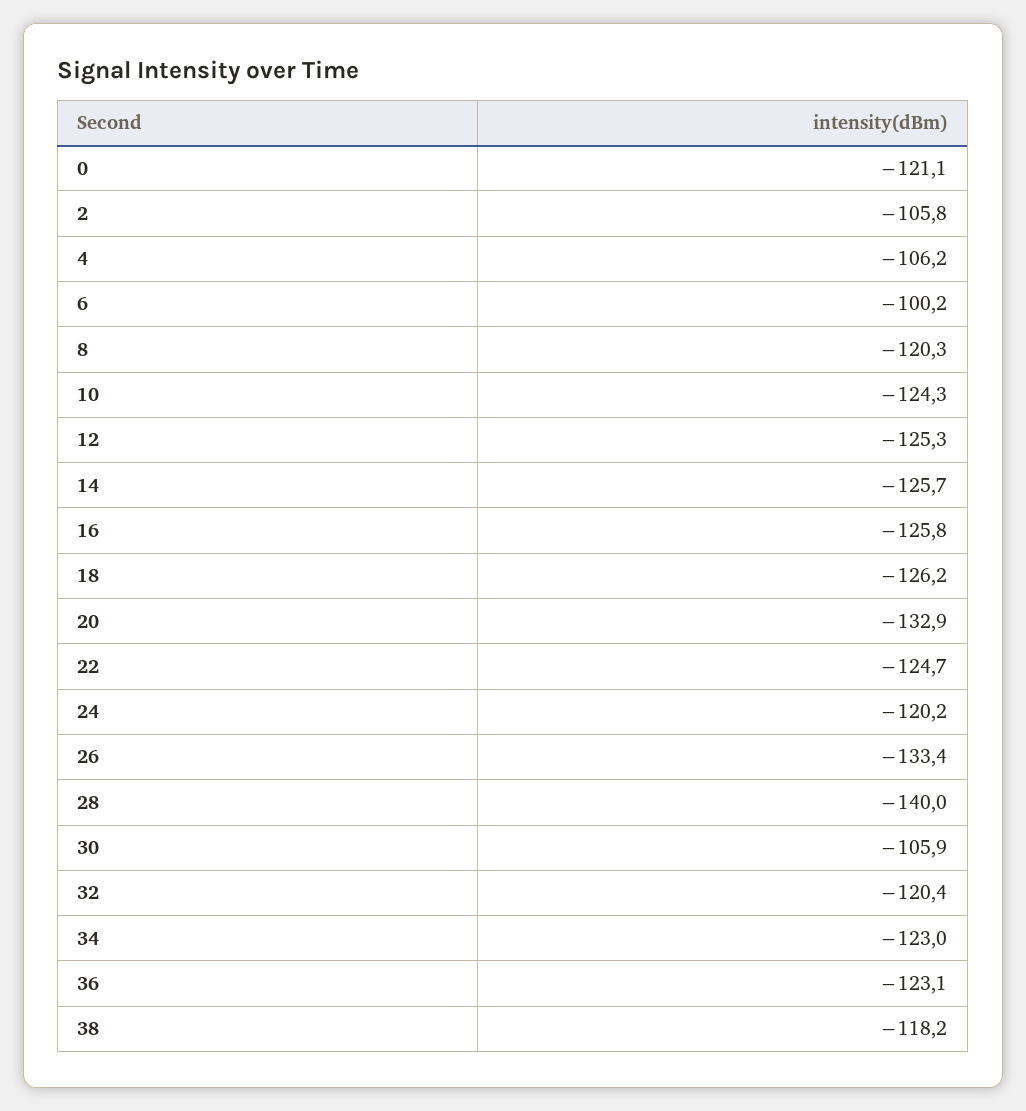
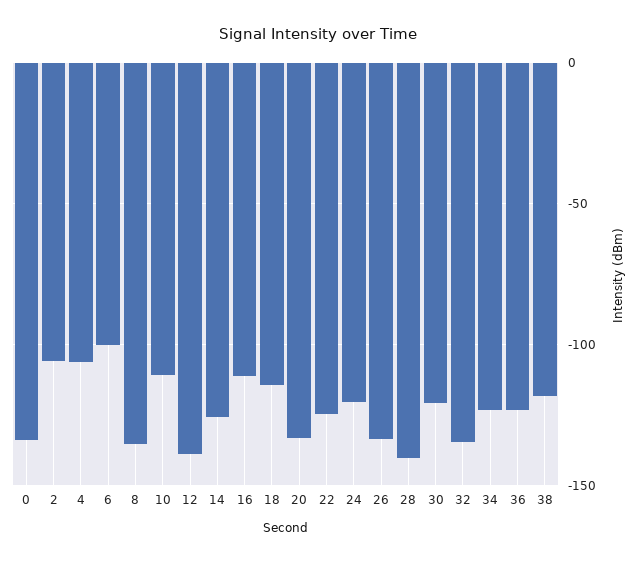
  {
-   "0": -121.1,
+   "0": -135,
    "2": -105.8,
    "4": -106.2,
    "6": -100.2,
-   "8": -120.3,
+   "8": -135,
-   "10": -124.3,
+   "10": -110,
-   "12": -125.3,
+   "12": -140,
    "14": -125.7,
-   "16": -125.8,
+   "16": -110,
-   "18": -126.2,
+   "18": -115,
    "20": -132.9,
    "22": -124.7,
    "24": -120.2,
    "26": -133.4,
    "28": -140,
-   "30": -105.9,
+   "30": -120,
-   "32": -120.4,
+   "32": -135,
    "34": -123,
    "36": -123.1,
    "38": -118.2
  }

